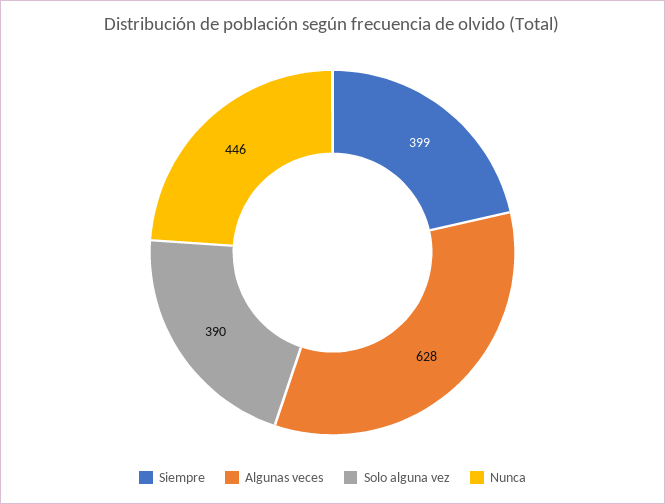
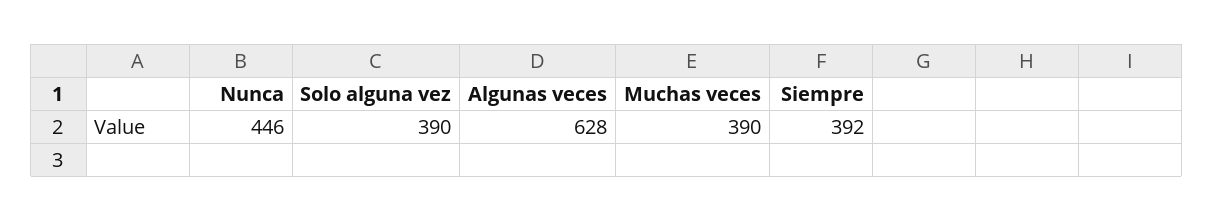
  {
-   "Siempre": 399,
+   "Siempre": 392,
    "Algunas veces": 628,
    "Solo alguna vez": 390,
-   "Nunca": 446
+   "Nunca": 446,
+   "Muchas veces": 390
  }

